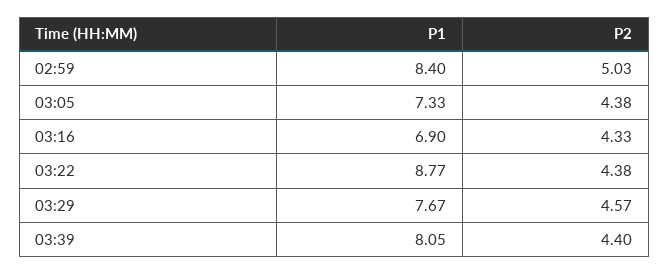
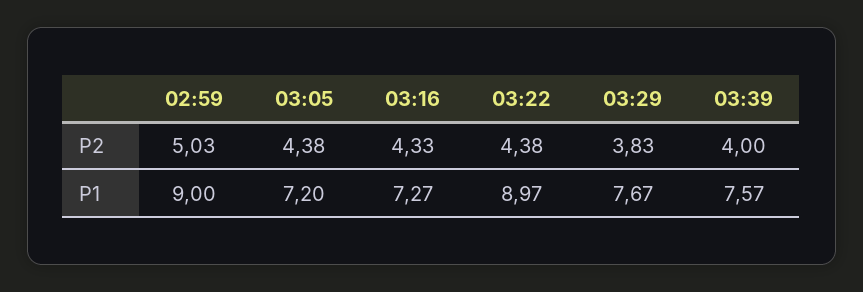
  {
    "P1": {
-     "02:59": 8.4,
+     "02:59": 9,
-     "03:05": 7.33,
+     "03:05": 7.2,
-     "03:16": 6.9,
+     "03:16": 7.27,
-     "03:22": 8.77,
+     "03:22": 8.97,
      "03:29": 7.67,
-     "03:39": 8.05
+     "03:39": 7.57
    },
    "P2": {
      "02:59": 5.03,
      "03:05": 4.38,
      "03:16": 4.33,
      "03:22": 4.38,
-     "03:29": 4.57,
+     "03:29": 3.83,
-     "03:39": 4.4
+     "03:39": 4
    }
  }

